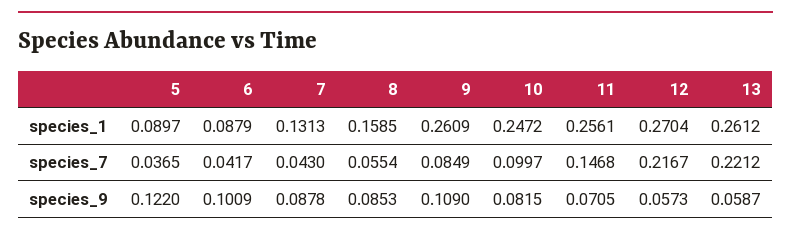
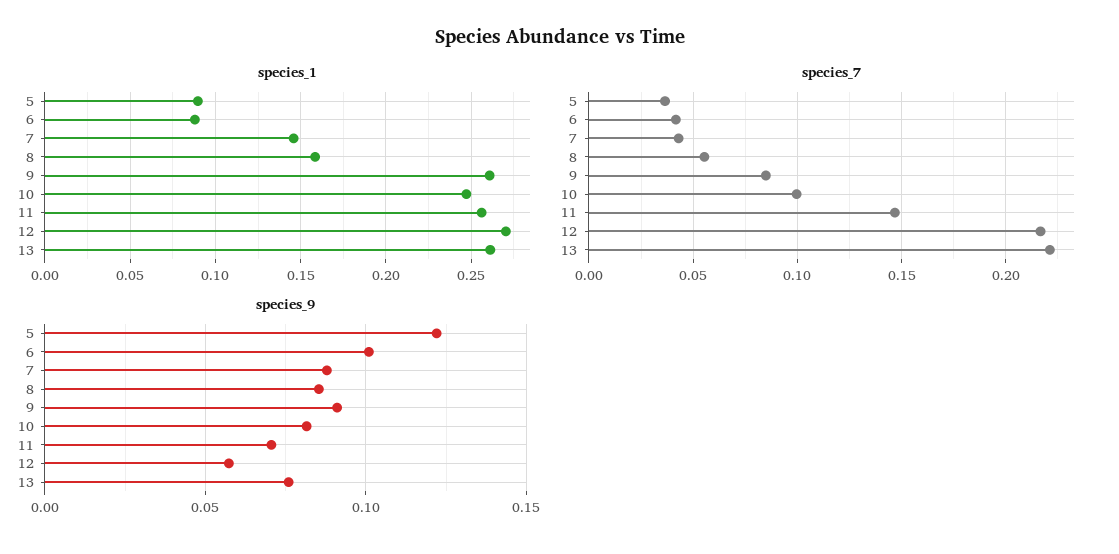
  {
    "species_1": {
      "5": 0.0897,
      "6": 0.0879,
-     "7": 0.1313,
+     "7": 0.145,
      "8": 0.1585,
      "9": 0.2609,
      "10": 0.2472,
      "11": 0.2561,
      "12": 0.2704,
      "13": 0.2612
    },
    "species_7": {
      "5": 0.0365,
      "6": 0.0417,
      "7": 0.043,
      "8": 0.0554,
      "9": 0.0849,
      "10": 0.0997,
      "11": 0.1468,
      "12": 0.2167,
      "13": 0.2212
    },
    "species_9": {
      "5": 0.122,
      "6": 0.1009,
      "7": 0.0878,
      "8": 0.0853,
-     "9": 0.109,
+     "9": 0.09,
      "10": 0.0815,
      "11": 0.0705,
      "12": 0.0573,
-     "13": 0.0587
+     "13": 0.075
    }
  }

